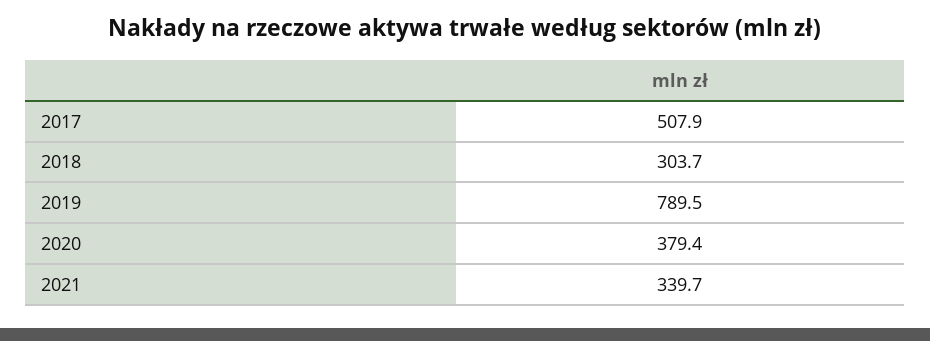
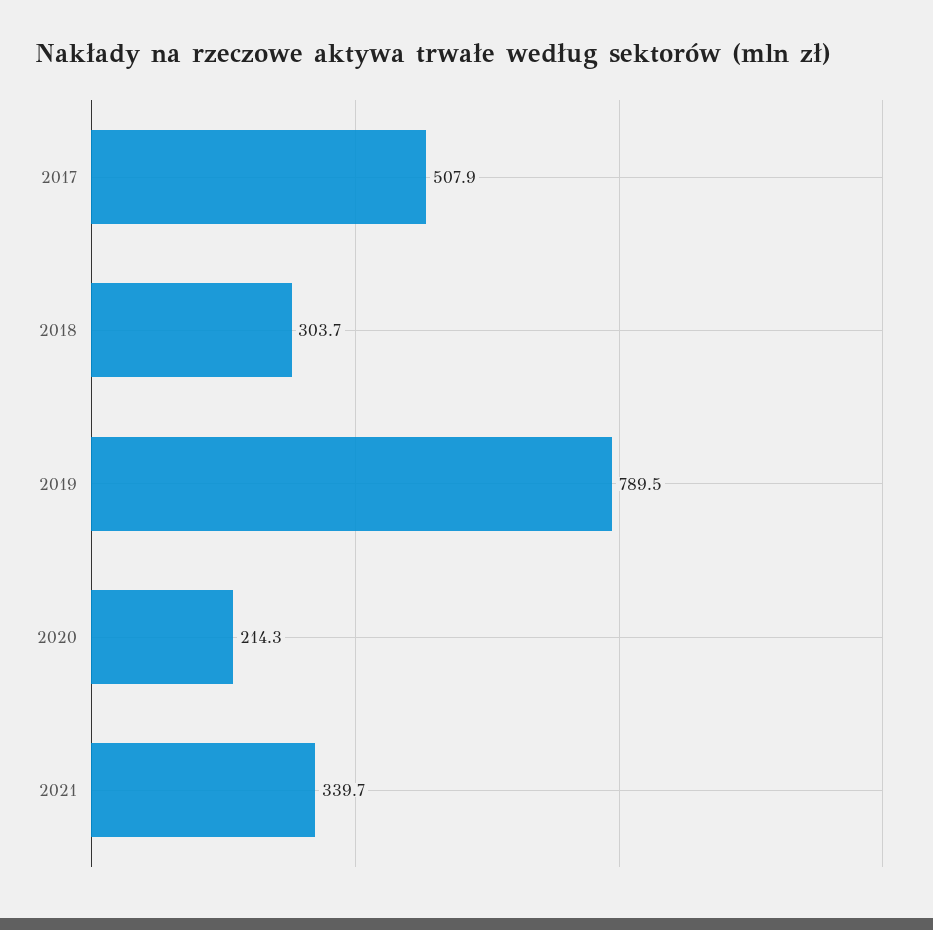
  {
    "2017": 507.9,
    "2018": 303.7,
    "2019": 789.5,
-   "2020": 379.4,
+   "2020": 214.3,
    "2021": 339.7
  }

